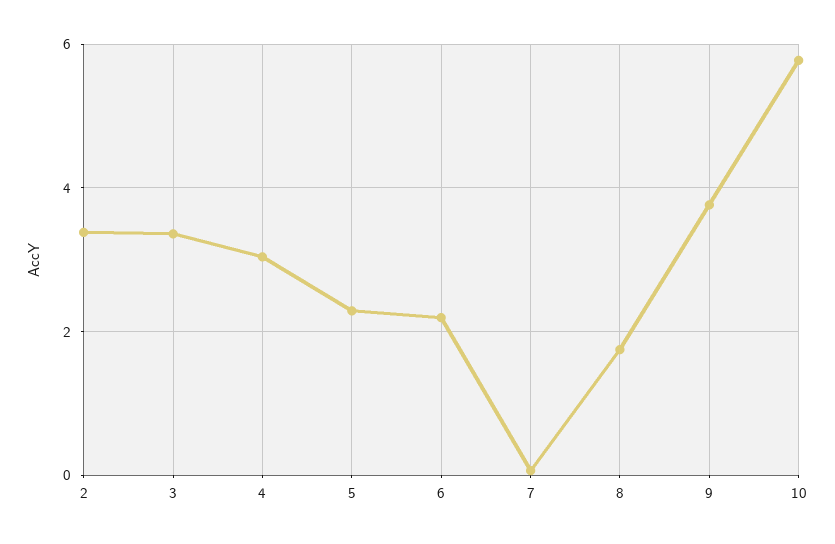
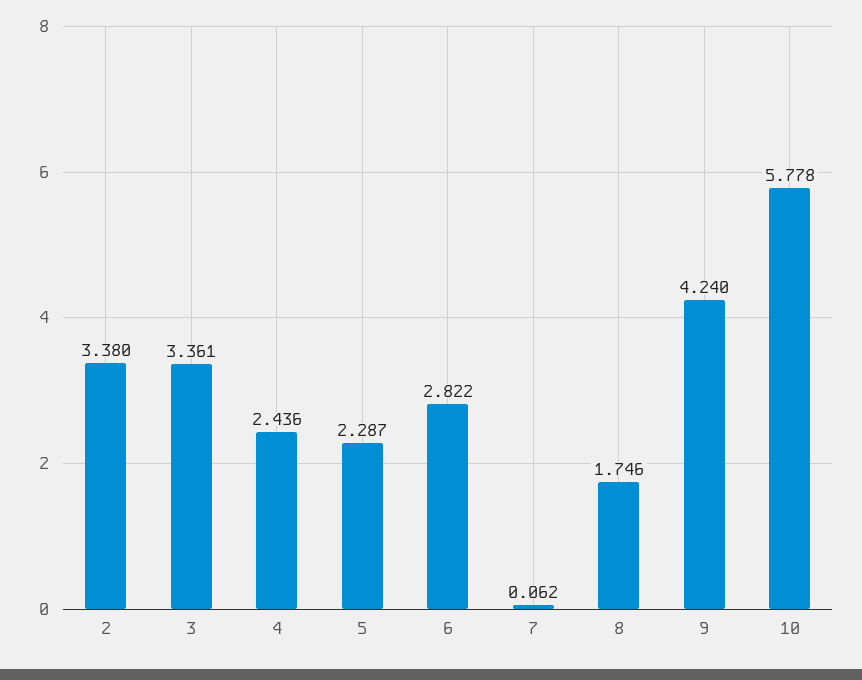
  {
    "2": 3.38,
    "3": 3.361,
-   "4": 3,
+   "4": 2.436,
    "5": 2.287,
-   "6": 2.2,
+   "6": 2.822,
    "7": 0.062,
    "8": 1.746,
-   "9": 3.8,
+   "9": 4.24,
    "10": 5.778
  }

